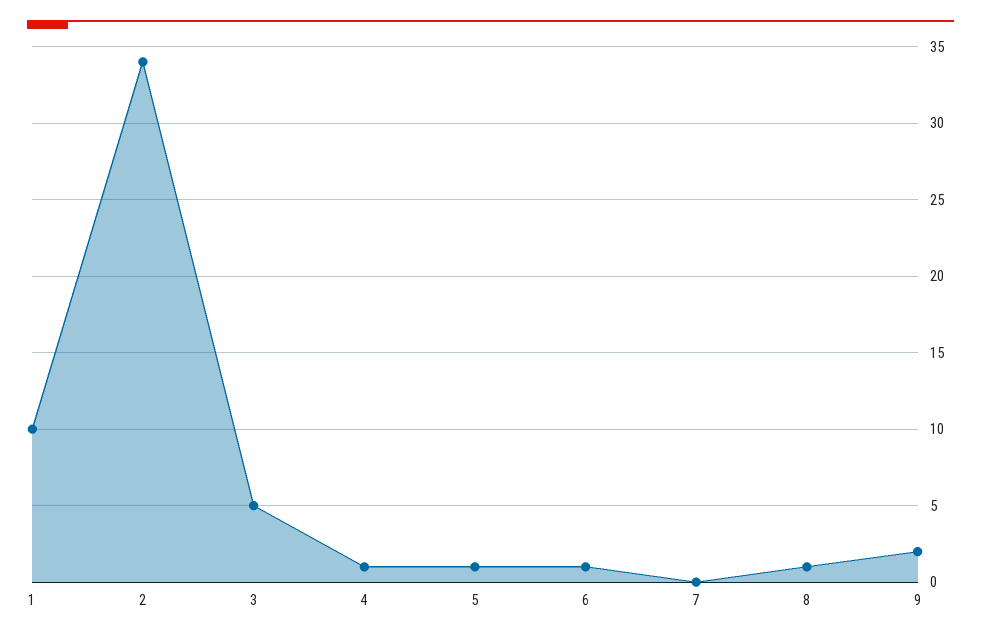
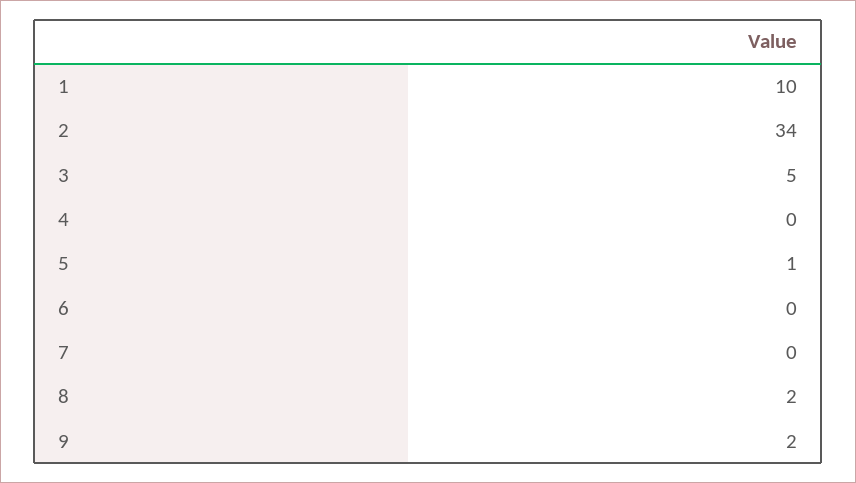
  {
    "1": 10,
    "2": 34,
    "3": 5,
-   "4": 1,
+   "4": 0,
    "5": 1,
-   "6": 1,
+   "6": 0,
    "7": 0,
-   "8": 1,
+   "8": 2,
    "9": 2
  }

